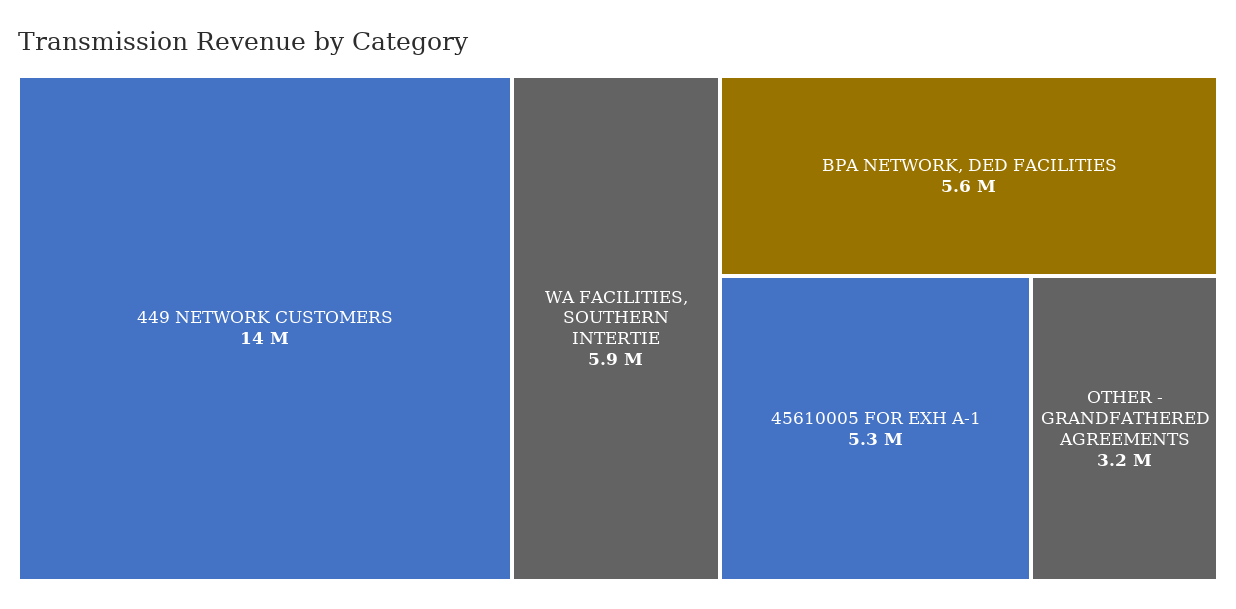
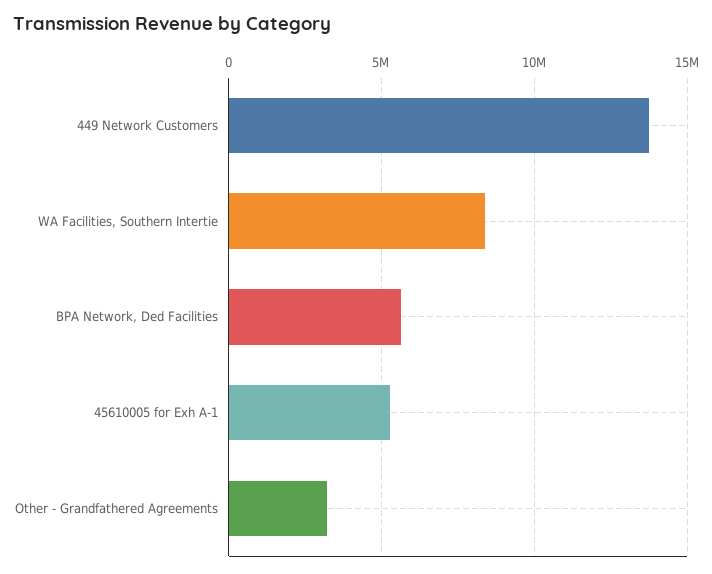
  {
    "449 NETWORK CUSTOMERS": 14000000,
-   "WA FACILITIES, SOUTHERN INTERTIE": 5900000,
+   "WA FACILITIES, SOUTHERN INTERTIE": 8500000,
    "BPA NETWORK, DED FACILITIES": 5600000,
    "45610005 FOR EXH A-1": 5300000,
    "OTHER - GRANDFATHERED AGREEMENTS": 3200000
  }

